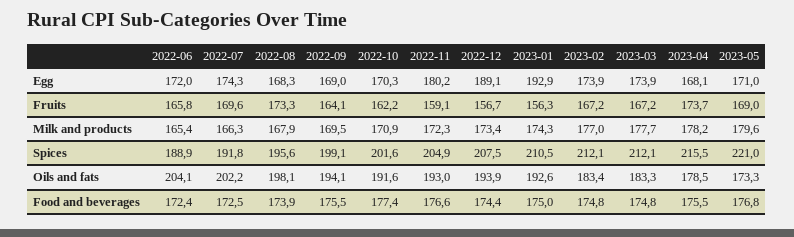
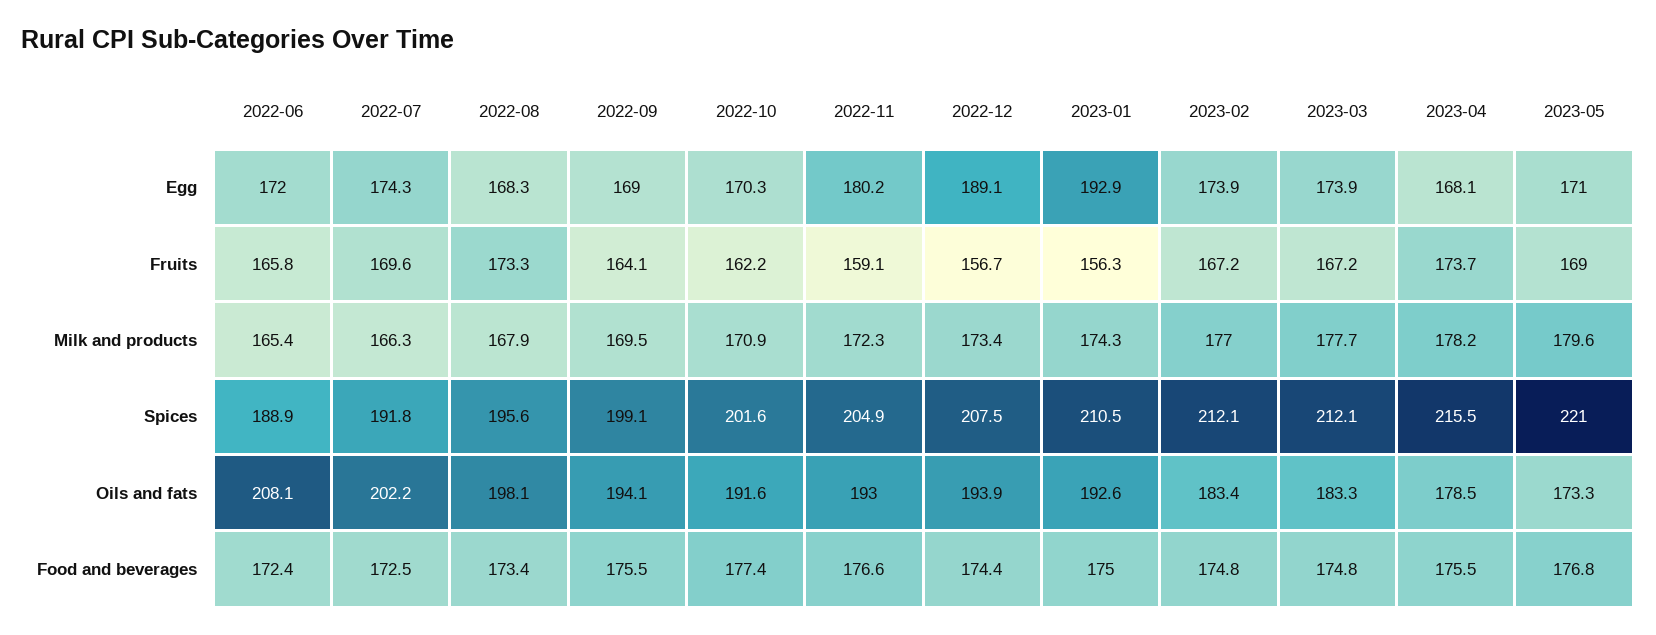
  {
    "2022-06": {
      "Egg": 172,
      "Fruits": 165.8,
      "Milk and products": 165.4,
      "Spices": 188.9,
-     "Oils and fats": 204.1,
+     "Oils and fats": 208.1,
      "Food and beverages": 172.4
    },
    "2022-07": {
      "Egg": 174.3,
      "Fruits": 169.6,
      "Milk and products": 166.3,
      "Spices": 191.8,
      "Oils and fats": 202.2,
      "Food and beverages": 172.5
    },
    "2022-08": {
      "Egg": 168.3,
      "Fruits": 173.3,
      "Milk and products": 167.9,
      "Spices": 195.6,
      "Oils and fats": 198.1,
-     "Food and beverages": 173.9
+     "Food and beverages": 173.4
    },
    "2022-09": {
      "Egg": 169,
      "Fruits": 164.1,
      "Milk and products": 169.5,
      "Spices": 199.1,
      "Oils and fats": 194.1,
      "Food and beverages": 175.5
    },
    "2022-10": {
      "Egg": 170.3,
      "Fruits": 162.2,
      "Milk and products": 170.9,
      "Spices": 201.6,
      "Oils and fats": 191.6,
      "Food and beverages": 177.4
    },
    "2022-11": {
      "Egg": 180.2,
      "Fruits": 159.1,
      "Milk and products": 172.3,
      "Spices": 204.9,
      "Oils and fats": 193,
      "Food and beverages": 176.6
    },
    "2022-12": {
      "Egg": 189.1,
      "Fruits": 156.7,
      "Milk and products": 173.4,
      "Spices": 207.5,
      "Oils and fats": 193.9,
      "Food and beverages": 174.4
    },
    "2023-01": {
      "Egg": 192.9,
      "Fruits": 156.3,
      "Milk and products": 174.3,
      "Spices": 210.5,
      "Oils and fats": 192.6,
      "Food and beverages": 175
    },
    "2023-02": {
      "Egg": 173.9,
      "Fruits": 167.2,
      "Milk and products": 177,
      "Spices": 212.1,
      "Oils and fats": 183.4,
      "Food and beverages": 174.8
    },
    "2023-03": {
      "Egg": 173.9,
      "Fruits": 167.2,
      "Milk and products": 177.7,
      "Spices": 212.1,
      "Oils and fats": 183.3,
      "Food and beverages": 174.8
    },
    "2023-04": {
      "Egg": 168.1,
      "Fruits": 173.7,
      "Milk and products": 178.2,
      "Spices": 215.5,
      "Oils and fats": 178.5,
      "Food and beverages": 175.5
    },
    "2023-05": {
      "Egg": 171,
      "Fruits": 169,
      "Milk and products": 179.6,
      "Spices": 221,
      "Oils and fats": 173.3,
      "Food and beverages": 176.8
    }
  }

